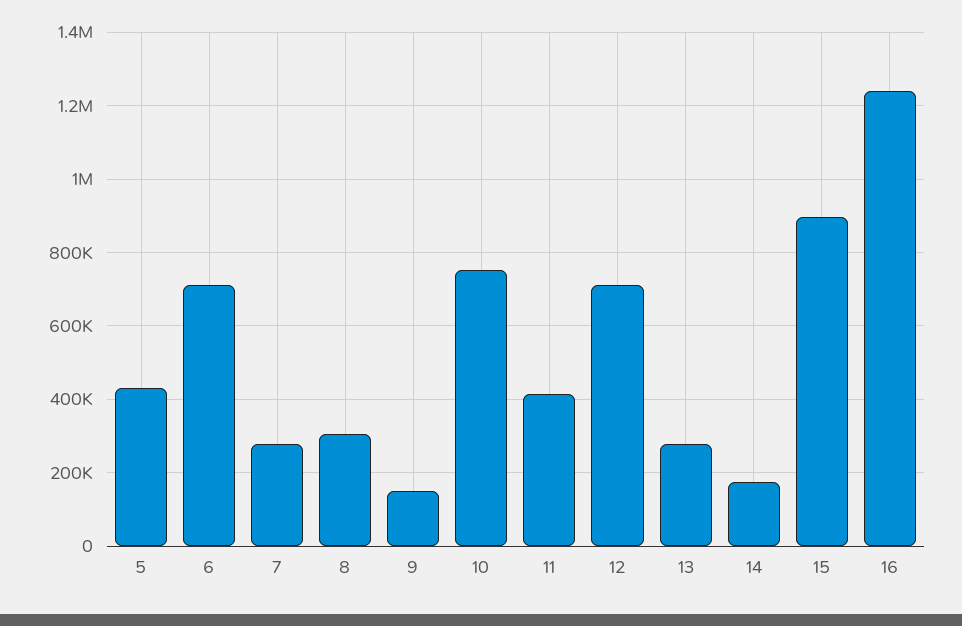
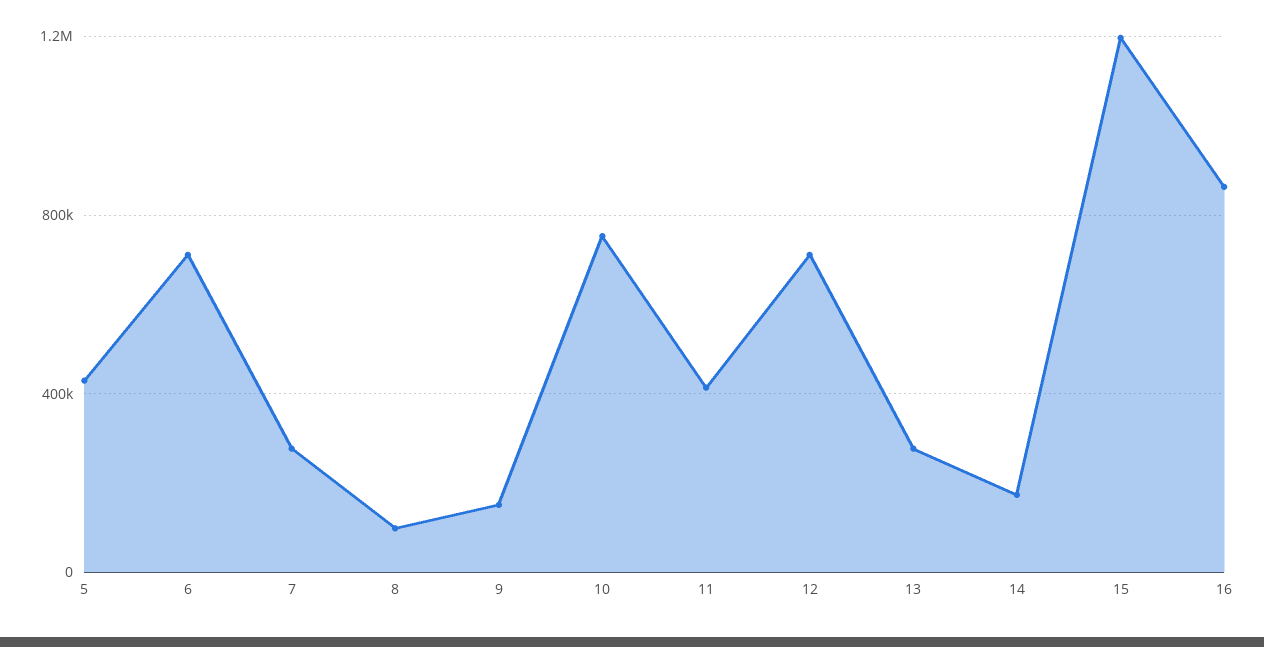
  {
    "5": 420000,
    "6": 720000,
    "7": 280000,
-   "8": 300000,
+   "8": 100000,
    "9": 160000,
    "10": 760000,
    "11": 420000,
    "12": 720000,
    "13": 280000,
    "14": 180000,
-   "15": 900000,
+   "15": 1200000,
-   "16": 1240000
+   "16": 850000
  }

